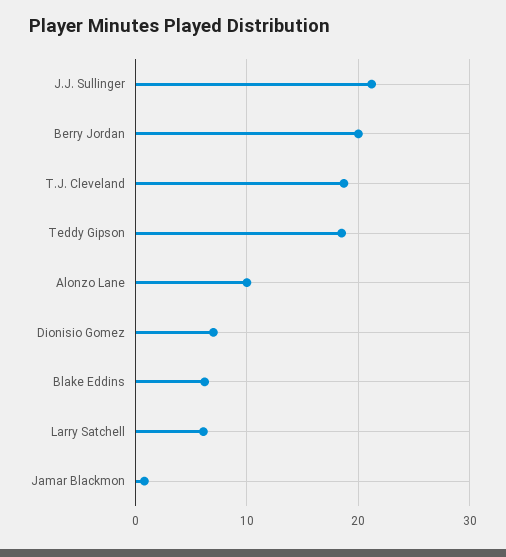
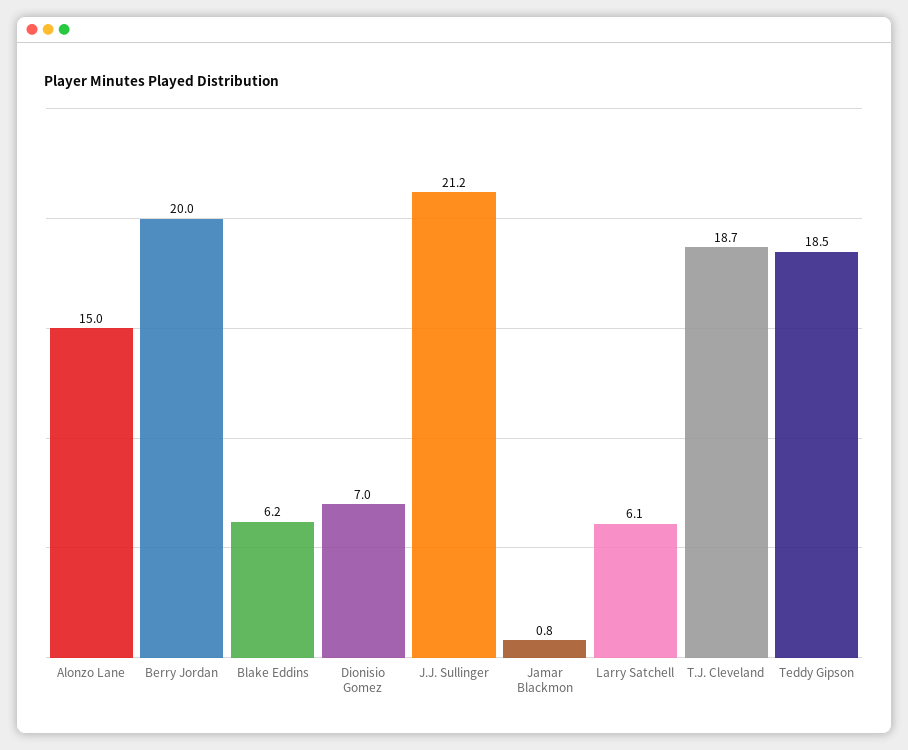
  {
    "J.J. Sullinger": 21.2,
    "Berry Jordan": 20,
    "T.J. Cleveland": 18.7,
    "Teddy Gipson": 18.5,
-   "Alonzo Lane": 10,
+   "Alonzo Lane": 15,
    "Dionisio Gomez": 7,
    "Blake Eddins": 6.2,
    "Larry Satchell": 6.1,
    "Jamar Blackmon": 0.8
  }

